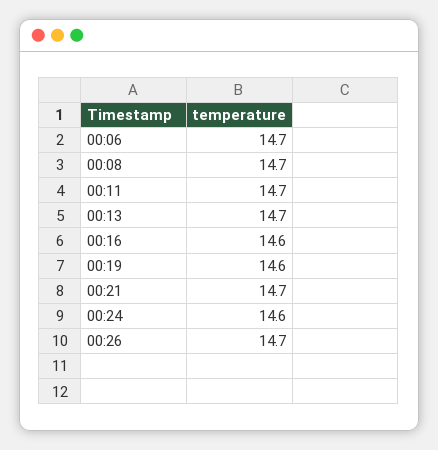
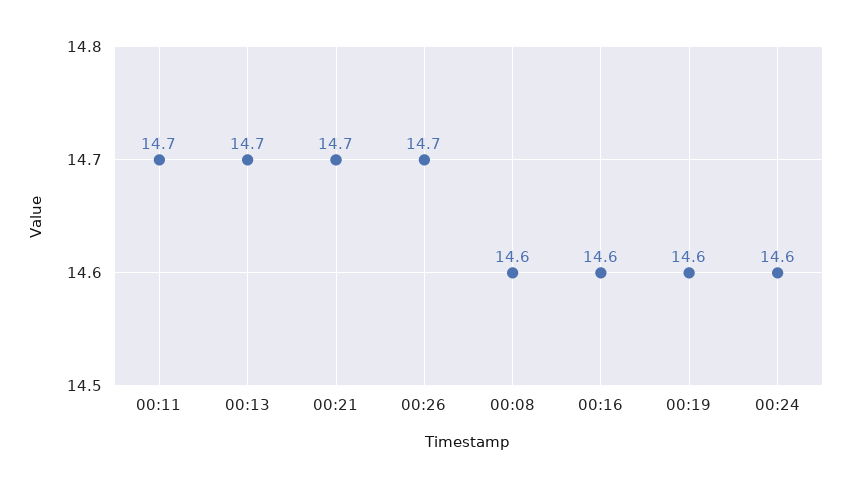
  {
-   "00:06": 14.7,
-   "00:08": 14.7,
+   "00:08": 14.6,
    "00:11": 14.7,
    "00:13": 14.7,
    "00:16": 14.6,
    "00:19": 14.6,
    "00:21": 14.7,
    "00:24": 14.6,
    "00:26": 14.7
  }

